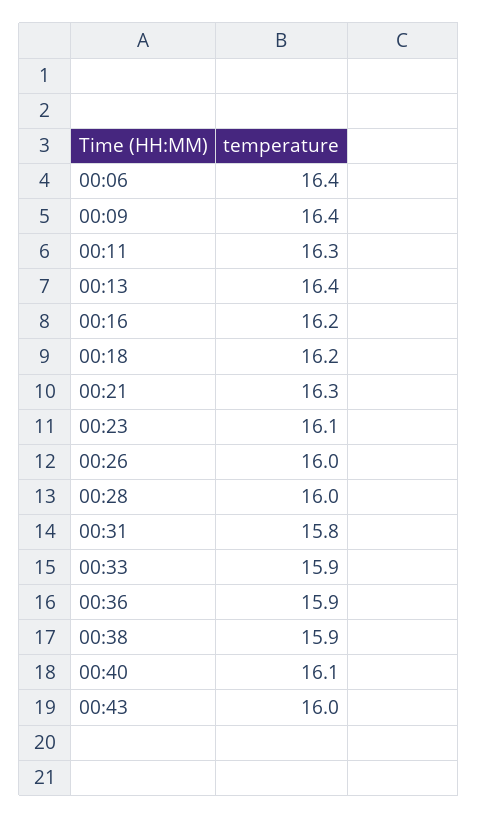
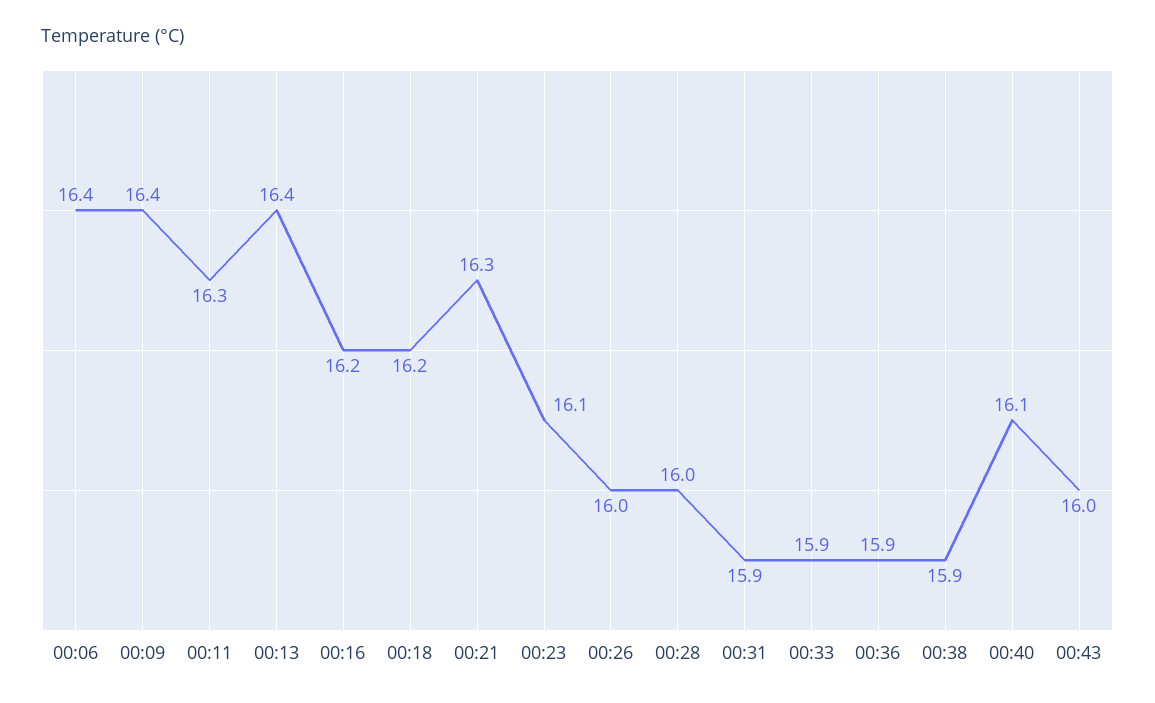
  {
    "00:06": 16.4,
    "00:09": 16.4,
    "00:11": 16.3,
    "00:13": 16.4,
    "00:16": 16.2,
    "00:18": 16.2,
    "00:21": 16.3,
    "00:23": 16.1,
    "00:26": 16,
    "00:28": 16,
-   "00:31": 15.8,
+   "00:31": 15.9,
    "00:33": 15.9,
    "00:36": 15.9,
    "00:38": 15.9,
    "00:40": 16.1,
    "00:43": 16
  }

